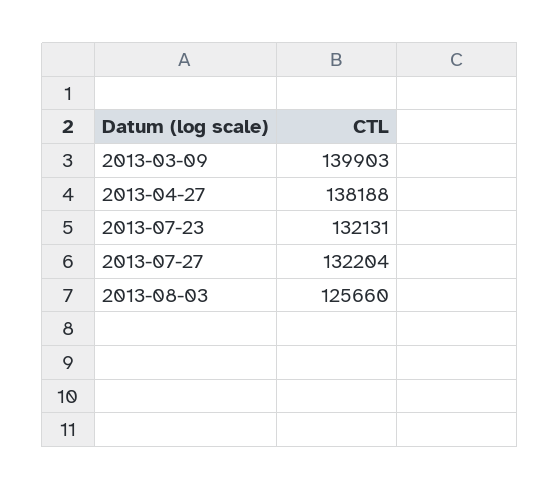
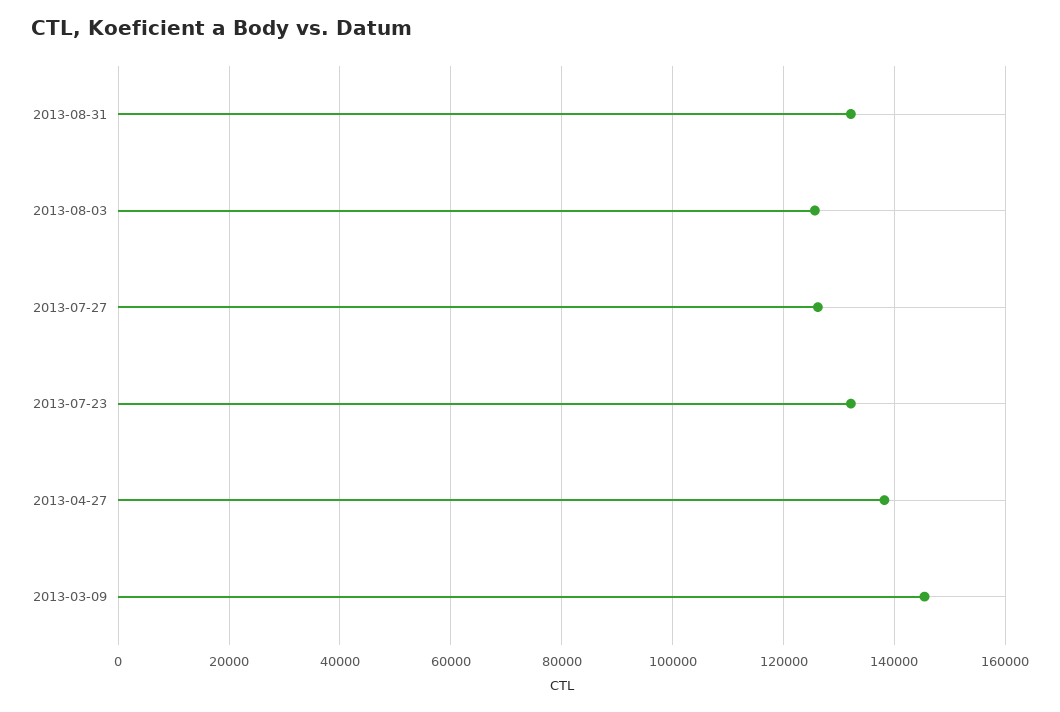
  {
-   "2013-03-09": 139903,
+   "2013-03-09": 146000,
    "2013-04-27": 138188,
    "2013-07-23": 132131,
-   "2013-07-27": 132204,
+   "2013-07-27": 126000,
-   "2013-08-03": 125660
+   "2013-08-03": 125660,
+   "2013-08-31": 132000
  }

